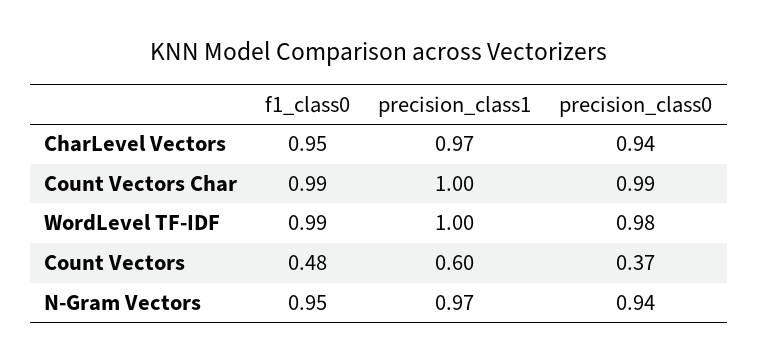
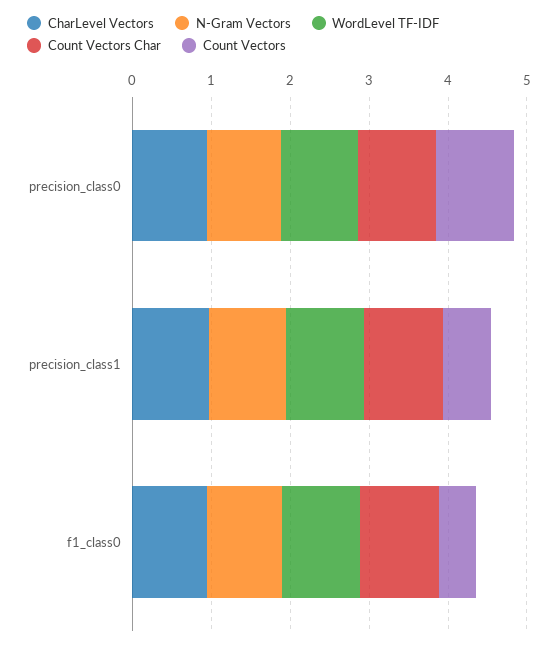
  {
    "CharLevel Vectors": {
      "f1_class0": 0.95,
      "precision_class1": 0.97,
      "precision_class0": 0.94
    },
    "Count Vectors Char": {
      "f1_class0": 0.99,
      "precision_class1": 1,
      "precision_class0": 0.99
    },
    "WordLevel TF-IDF": {
      "f1_class0": 0.99,
      "precision_class1": 1,
      "precision_class0": 0.98
    },
    "Count Vectors": {
      "f1_class0": 0.48,
      "precision_class1": 0.6,
-     "precision_class0": 0.37
+     "precision_class0": 1
    },
    "N-Gram Vectors": {
      "f1_class0": 0.95,
      "precision_class1": 0.97,
      "precision_class0": 0.94
    }
  }

